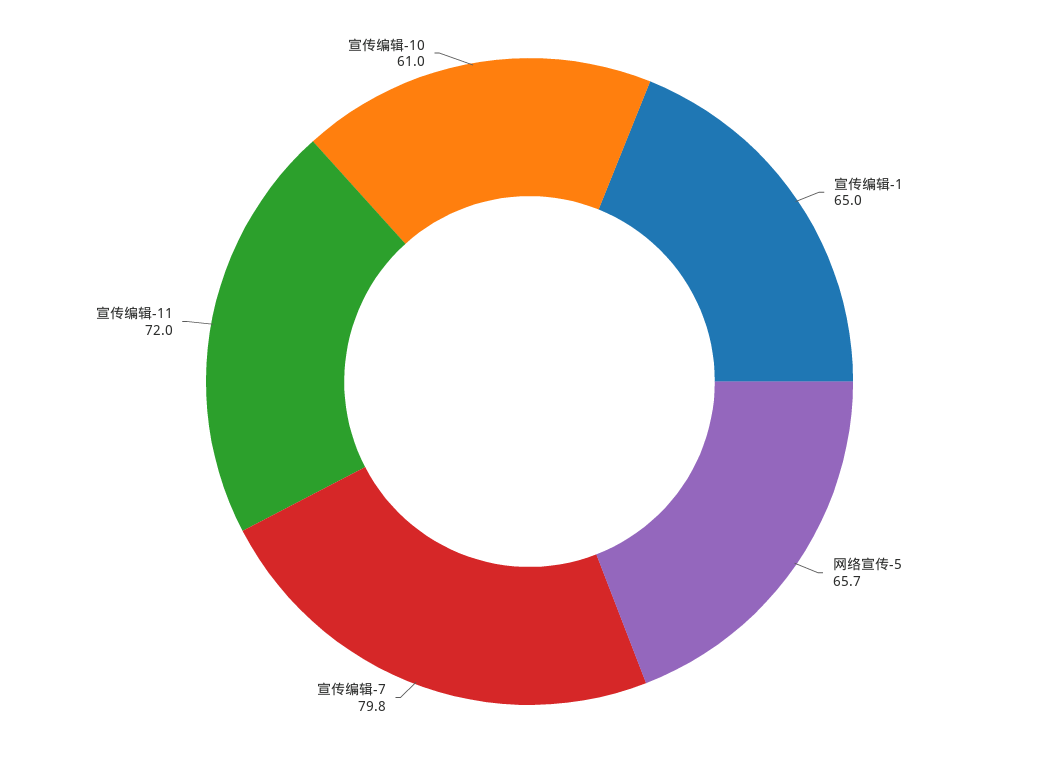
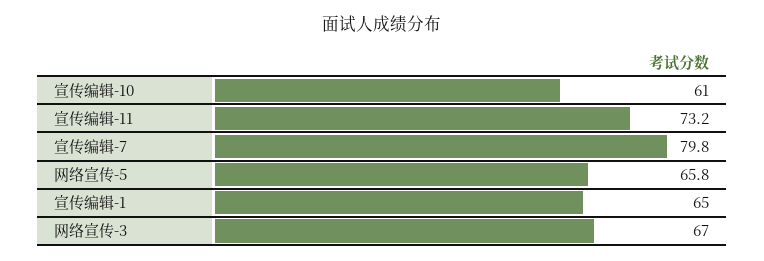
  {
    "宣传编辑-1": 65,
-   "网络宣传-5": 65.7,
+   "网络宣传-5": 65.8,
    "宣传编辑-7": 79.8,
-   "宣传编辑-11": 72,
+   "宣传编辑-11": 73.2,
-   "宣传编辑-10": 61
+   "宣传编辑-10": 61,
+   "网络宣传-3": 67
  }

